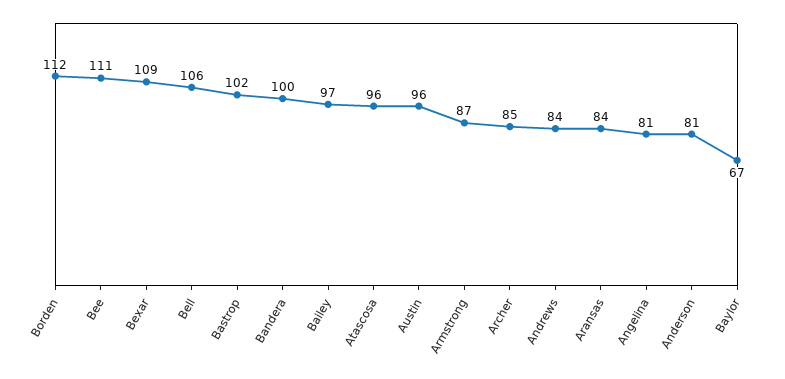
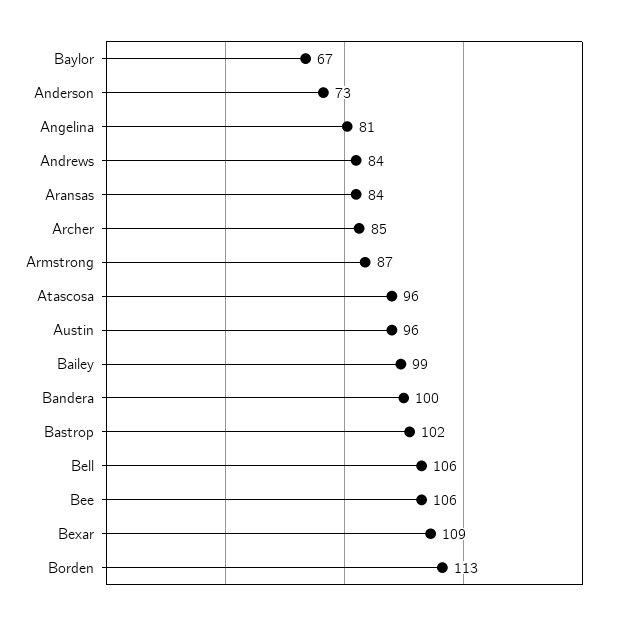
  {
-   "Borden": 112,
+   "Borden": 113,
-   "Bee": 111,
+   "Bee": 106,
    "Bexar": 109,
    "Bell": 106,
    "Bastrop": 102,
    "Bandera": 100,
-   "Bailey": 97,
+   "Bailey": 99,
    "Atascosa": 96,
    "Austin": 96,
    "Armstrong": 87,
    "Archer": 85,
    "Andrews": 84,
    "Aransas": 84,
    "Angelina": 81,
-   "Anderson": 81,
+   "Anderson": 73,
    "Baylor": 67
  }

